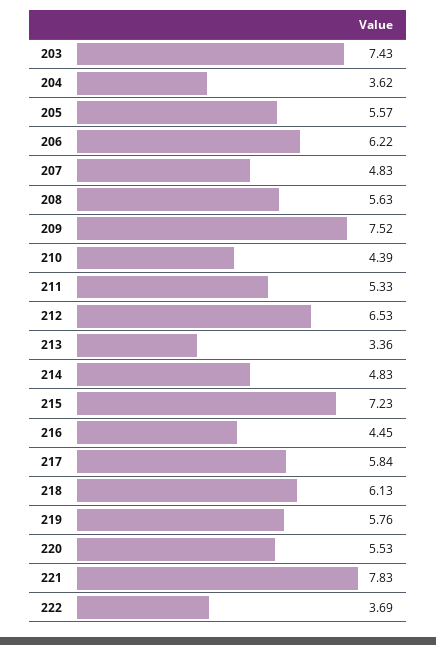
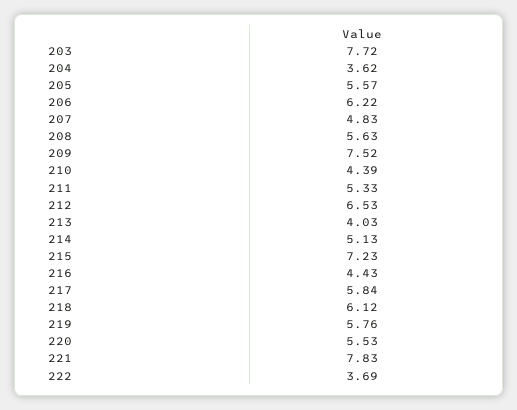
  {
-   "203": 7.43,
+   "203": 7.72,
    "204": 3.62,
    "205": 5.57,
    "206": 6.22,
    "207": 4.83,
    "208": 5.63,
    "209": 7.52,
    "210": 4.39,
    "211": 5.33,
    "212": 6.53,
-   "213": 3.36,
+   "213": 4.03,
-   "214": 4.83,
+   "214": 5.13,
    "215": 7.23,
-   "216": 4.45,
+   "216": 4.43,
    "217": 5.84,
-   "218": 6.13,
+   "218": 6.12,
    "219": 5.76,
    "220": 5.53,
    "221": 7.83,
    "222": 3.69
  }

